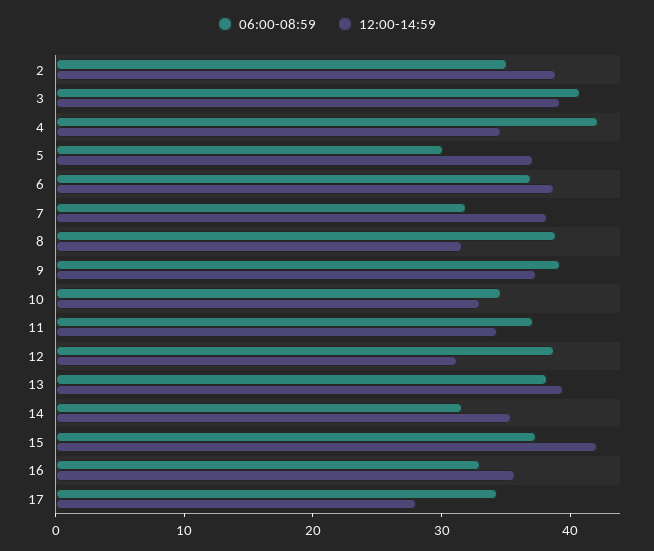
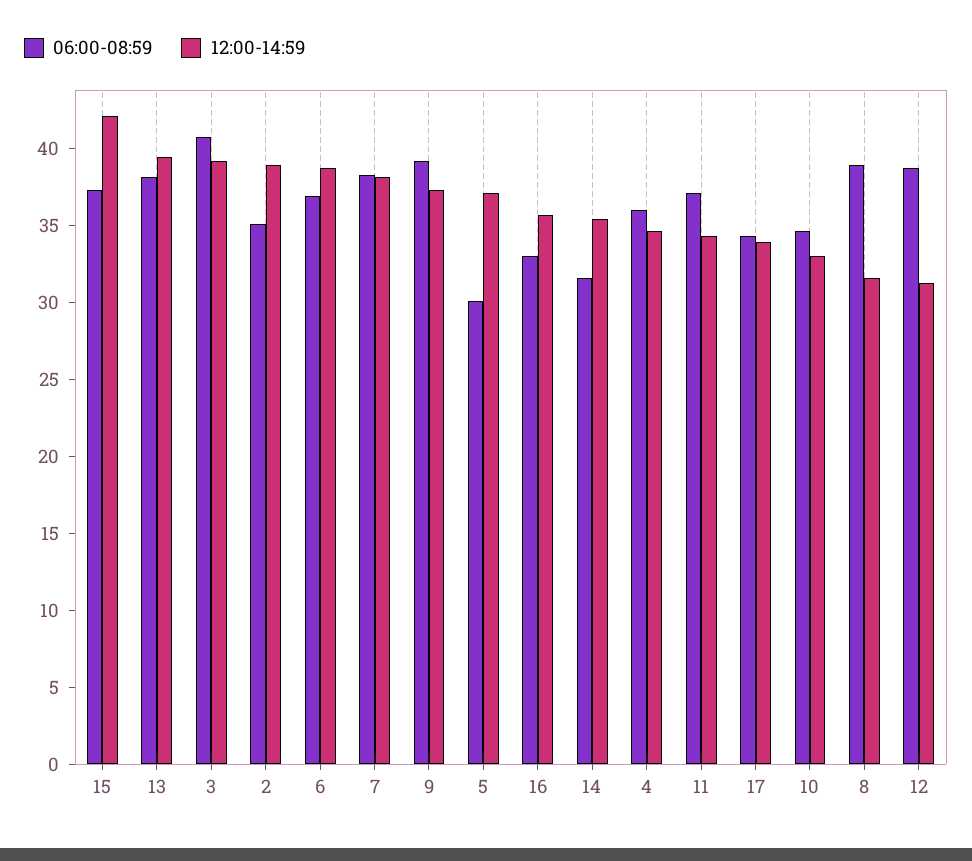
  {
    "06:00-08:59": {
      "2": 35,
      "3": 41,
-     "4": 42,
+     "4": 36,
      "5": 30,
      "6": 37,
-     "7": 32,
+     "7": 38,
      "8": 39,
      "9": 39,
      "10": 35,
      "11": 37,
      "12": 39,
      "13": 38,
      "14": 32,
      "15": 37,
      "16": 33,
      "17": 34
    },
    "12:00-14:59": {
      "2": 39,
      "3": 39,
      "4": 35,
      "5": 37,
      "6": 39,
      "7": 38,
      "8": 32,
      "9": 37,
      "10": 33,
      "11": 34,
      "12": 31,
      "13": 39,
      "14": 35,
      "15": 42,
      "16": 36,
-     "17": 28
+     "17": 34
    }
  }

